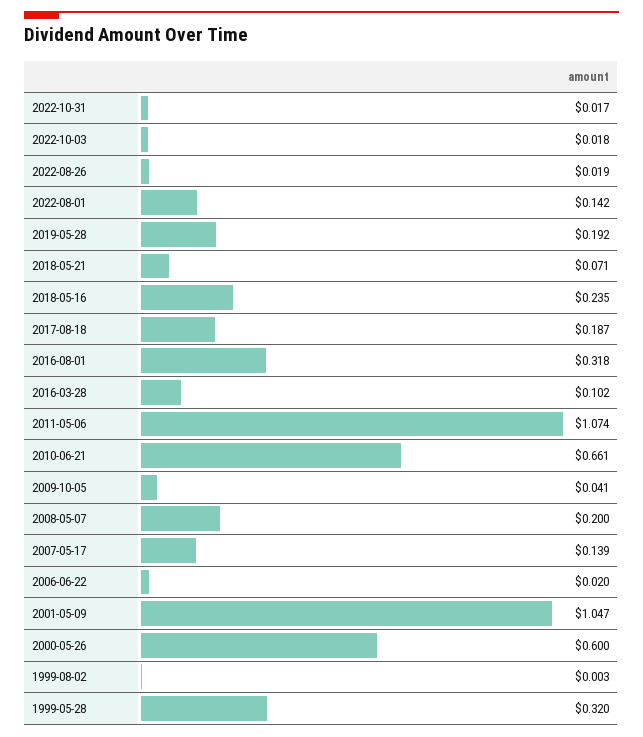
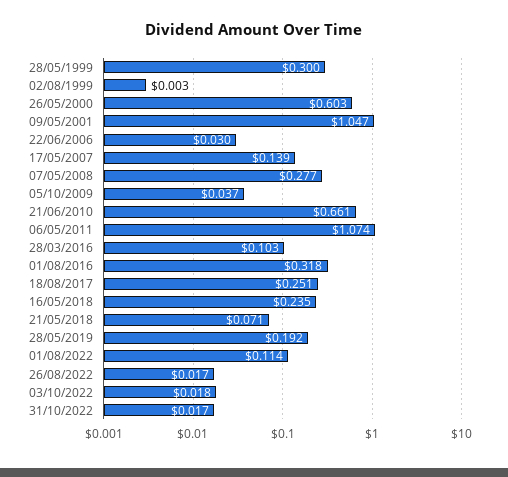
  {
    "2022-10-31": 0.017,
    "2022-10-03": 0.018,
-   "2022-08-26": 0.019,
+   "2022-08-26": 0.017,
-   "2022-08-01": 0.142,
+   "2022-08-01": 0.114,
    "2019-05-28": 0.192,
    "2018-05-21": 0.071,
    "2018-05-16": 0.235,
-   "2017-08-18": 0.187,
+   "2017-08-18": 0.251,
    "2016-08-01": 0.318,
-   "2016-03-28": 0.102,
+   "2016-03-28": 0.103,
    "2011-05-06": 1.074,
    "2010-06-21": 0.661,
-   "2009-10-05": 0.041,
+   "2009-10-05": 0.037,
-   "2008-05-07": 0.2,
+   "2008-05-07": 0.277,
    "2007-05-17": 0.139,
-   "2006-06-22": 0.02,
+   "2006-06-22": 0.03,
    "2001-05-09": 1.047,
-   "2000-05-26": 0.6,
+   "2000-05-26": 0.603,
    "1999-08-02": 0.003,
-   "1999-05-28": 0.32
+   "1999-05-28": 0.3
  }

